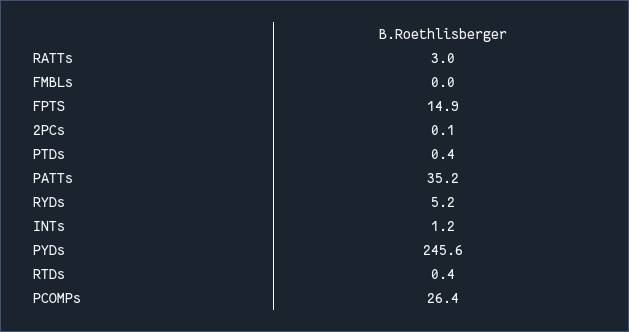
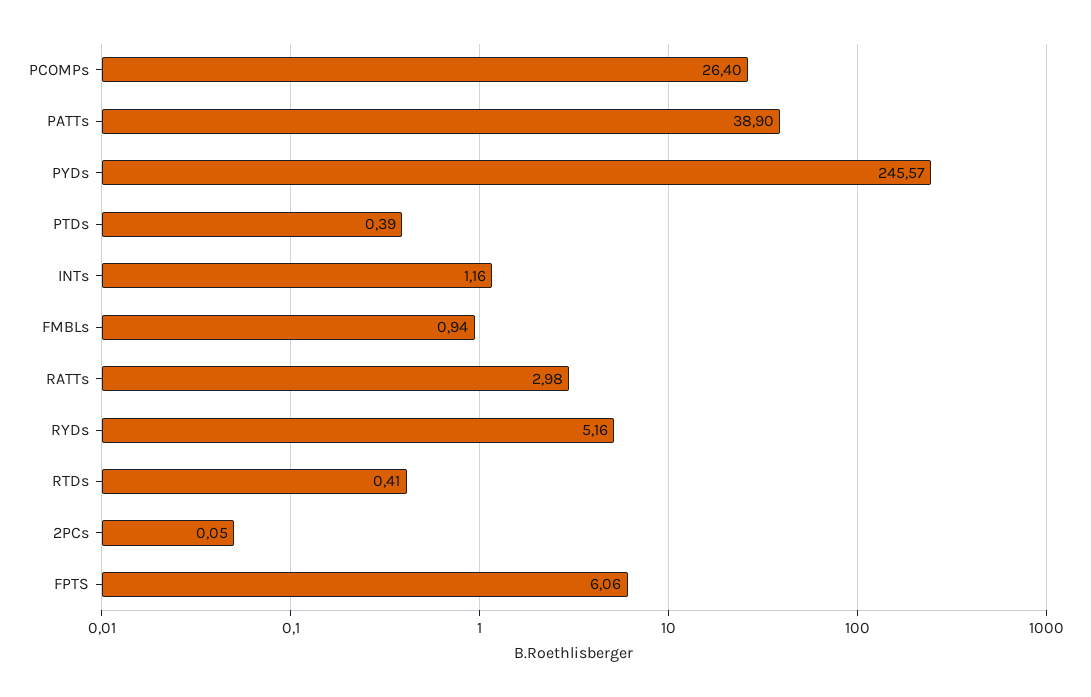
  {
    "RATTs": 2.98,
-   "FMBLs": 0,
+   "FMBLs": 0.94,
-   "FPTS": 14.9,
+   "FPTS": 6.06,
    "2PCs": 0.05,
    "PTDs": 0.39,
-   "PATTs": 35.2,
+   "PATTs": 38.9,
    "RYDs": 5.16,
    "INTs": 1.16,
    "PYDs": 245.57,
    "RTDs": 0.41,
    "PCOMPs": 26.4
  }

